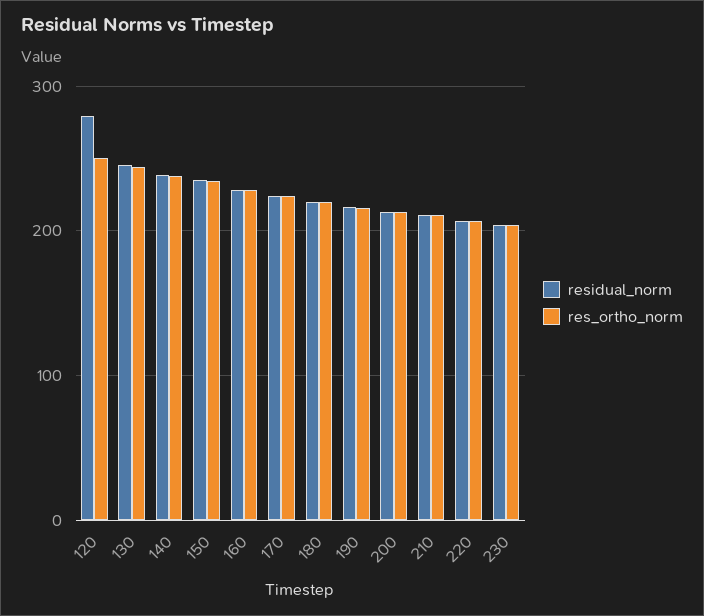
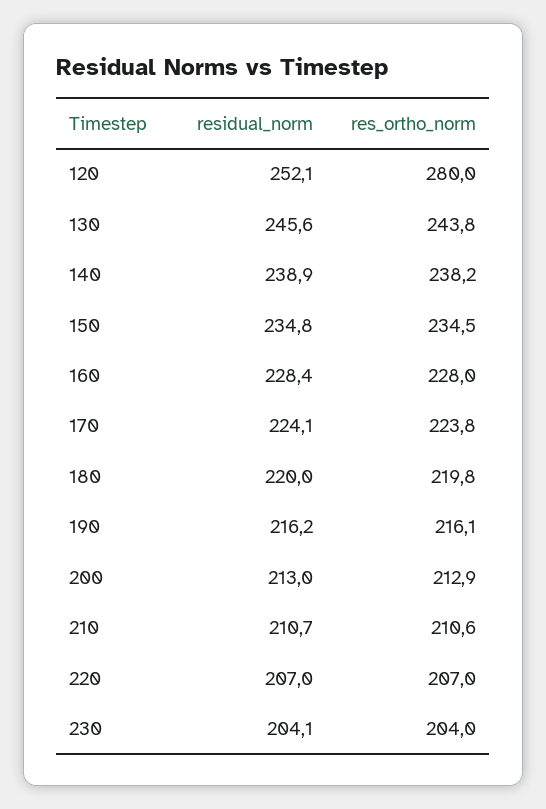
  {
    "residual_norm": {
-     "120": 280,
+     "120": 252.1,
      "130": 245.6,
      "140": 238.9,
      "150": 234.8,
      "160": 228.4,
      "170": 224.1,
      "180": 220,
      "190": 216.2,
      "200": 213,
      "210": 210.7,
      "220": 207,
      "230": 204.1
    },
    "res_ortho_norm": {
-     "120": 250,
+     "120": 280,
      "130": 243.8,
      "140": 238.2,
      "150": 234.5,
      "160": 228,
      "170": 223.8,
      "180": 219.8,
      "190": 216.1,
      "200": 212.9,
      "210": 210.6,
      "220": 207,
      "230": 204
    }
  }

